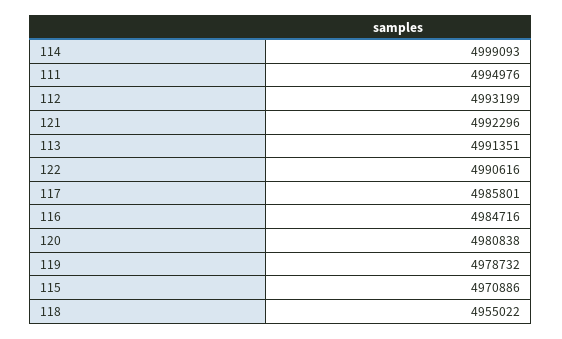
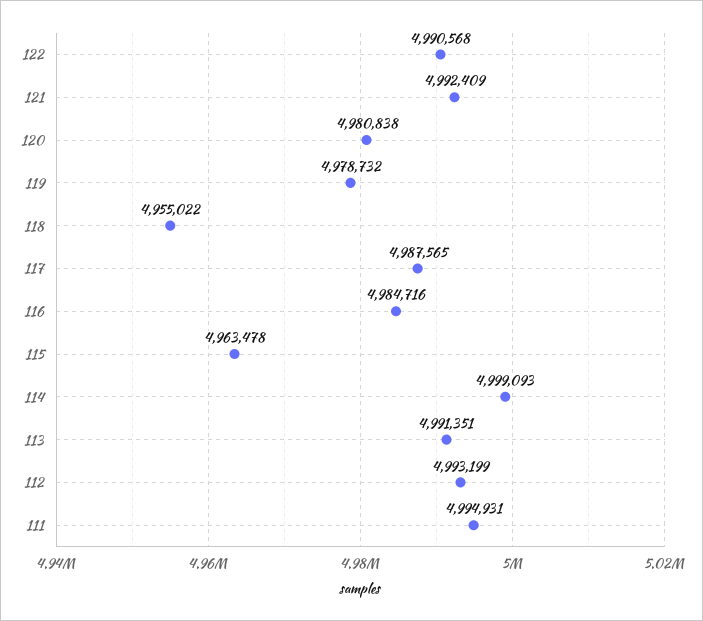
  {
    "114": 4999093,
-   "111": 4994976,
+   "111": 4994931,
    "112": 4993199,
-   "121": 4992296,
+   "121": 4992409,
    "113": 4991351,
-   "122": 4990616,
+   "122": 4990568,
-   "117": 4985801,
+   "117": 4987565,
    "116": 4984716,
    "120": 4980838,
    "119": 4978732,
-   "115": 4970886,
+   "115": 4963478,
    "118": 4955022
  }

